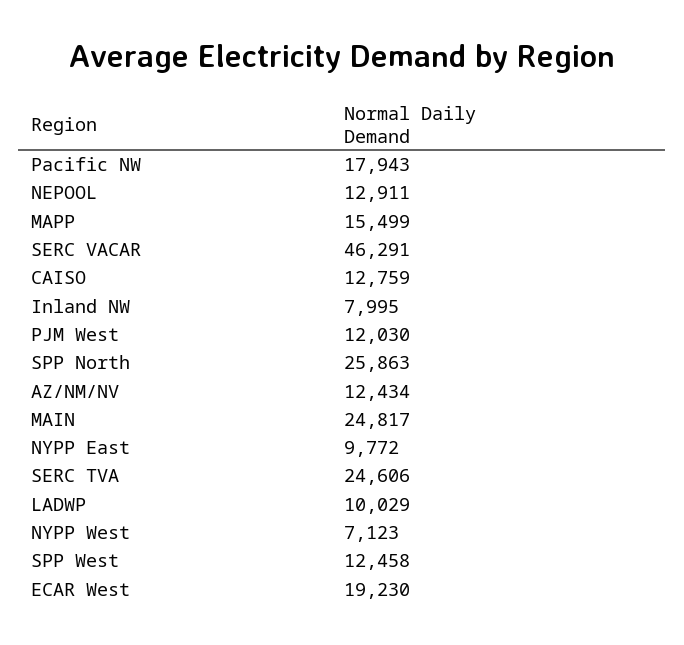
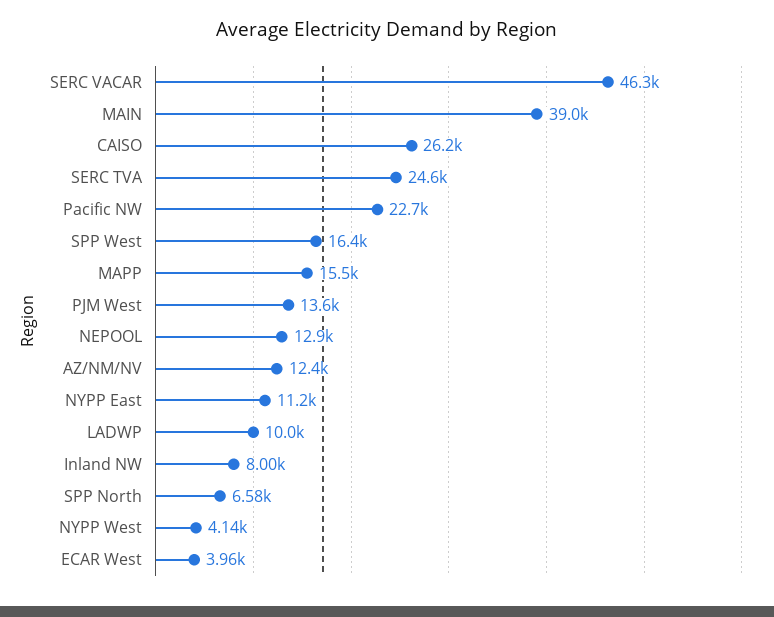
  {
-   "Pacific NW": 17943,
+   "Pacific NW": 22700,
    "NEPOOL": 12911,
    "MAPP": 15499,
    "SERC VACAR": 46291,
-   "CAISO": 12759,
+   "CAISO": 26200,
    "Inland NW": 7995,
-   "PJM West": 12030,
+   "PJM West": 13600,
-   "SPP North": 25863,
+   "SPP North": 6580,
    "AZ/NM/NV": 12434,
-   "MAIN": 24817,
+   "MAIN": 39000,
-   "NYPP East": 9772,
+   "NYPP East": 11200,
    "SERC TVA": 24606,
    "LADWP": 10029,
-   "NYPP West": 7123,
+   "NYPP West": 4140,
-   "SPP West": 12458,
+   "SPP West": 16400,
-   "ECAR West": 19230
+   "ECAR West": 3960
  }

